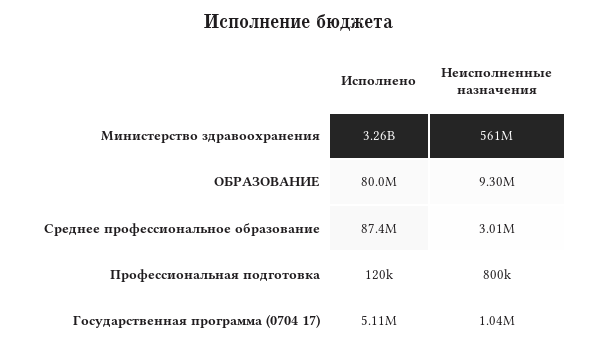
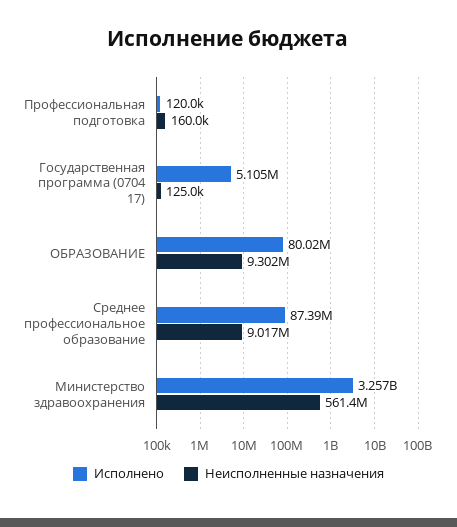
  {
    "Исполнено": {
      "Министерство здравоохранения": 3257000000,
      "ОБРАЗОВАНИЕ": 80020000,
      "Среднее профессиональное образование": 87390000,
      "Профессиональная подготовка": 120000,
      "Государственная программа (0704 17)": 5105000
    },
    "Неисполненные назначения": {
      "Министерство здравоохранения": 561400000,
      "ОБРАЗОВАНИЕ": 9302000,
-     "Среднее профессиональное образование": 3010000,
+     "Среднее профессиональное образование": 9017000,
-     "Профессиональная подготовка": 800000,
+     "Профессиональная подготовка": 160000,
-     "Государственная программа (0704 17)": 1040000
+     "Государственная программа (0704 17)": 125000
    }
  }

